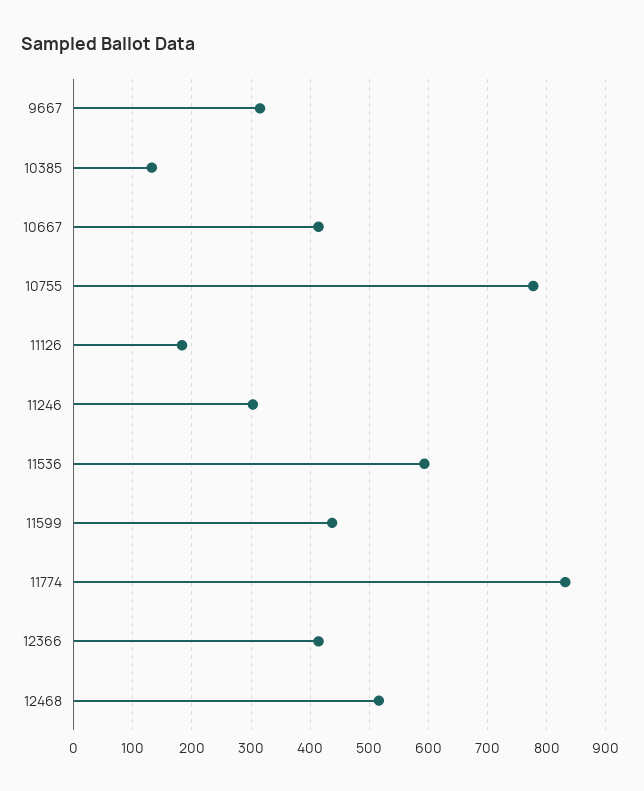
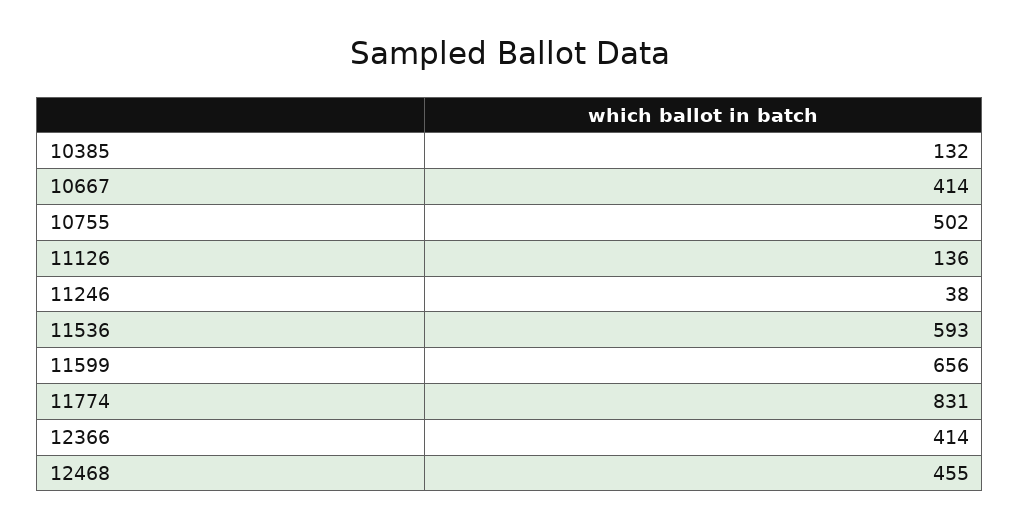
  {
-   "9667": 320,
    "10385": 132,
    "10667": 414,
-   "10755": 780,
+   "10755": 502,
-   "11126": 180,
+   "11126": 136,
-   "11246": 300,
+   "11246": 38,
    "11536": 593,
-   "11599": 440,
+   "11599": 656,
    "11774": 831,
    "12366": 414,
-   "12468": 520
+   "12468": 455
  }

